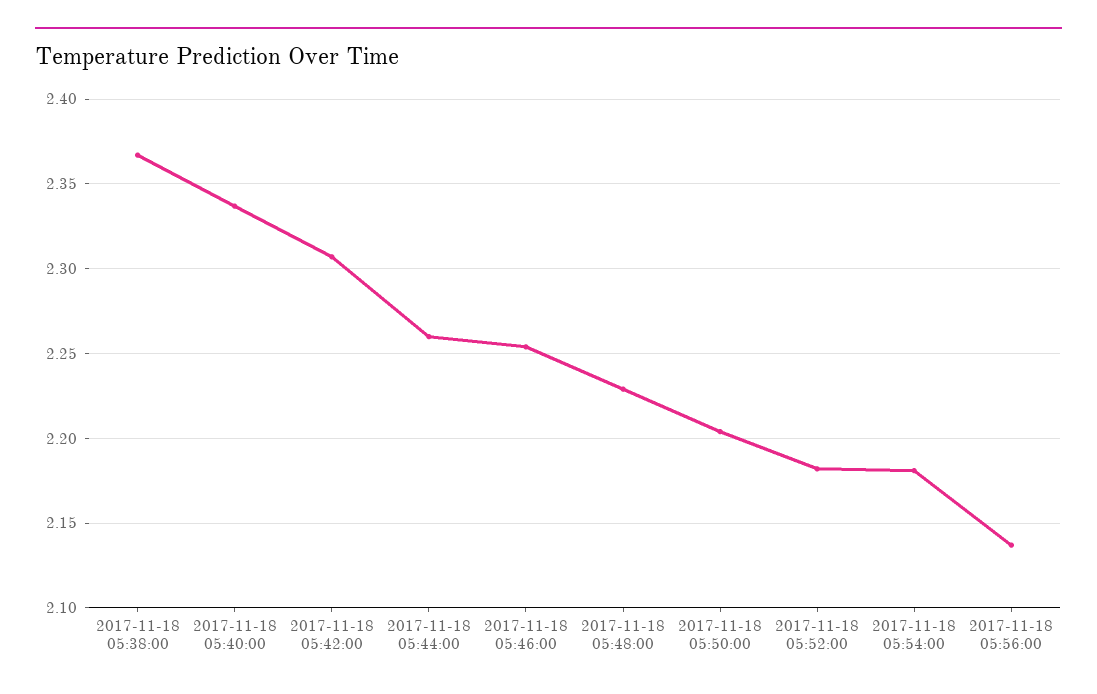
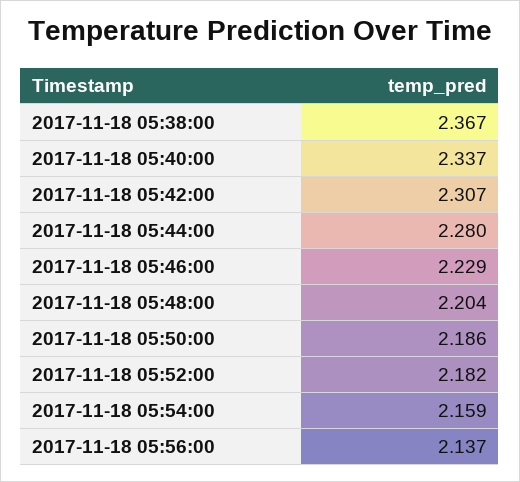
  {
    "2017-11-18 05:38:00": 2.367,
    "2017-11-18 05:40:00": 2.337,
    "2017-11-18 05:42:00": 2.307,
-   "2017-11-18 05:44:00": 2.26,
+   "2017-11-18 05:44:00": 2.28,
-   "2017-11-18 05:46:00": 2.255,
+   "2017-11-18 05:46:00": 2.229,
-   "2017-11-18 05:48:00": 2.23,
+   "2017-11-18 05:48:00": 2.204,
-   "2017-11-18 05:50:00": 2.205,
+   "2017-11-18 05:50:00": 2.186,
    "2017-11-18 05:52:00": 2.182,
-   "2017-11-18 05:54:00": 2.18,
+   "2017-11-18 05:54:00": 2.159,
    "2017-11-18 05:56:00": 2.137
  }

